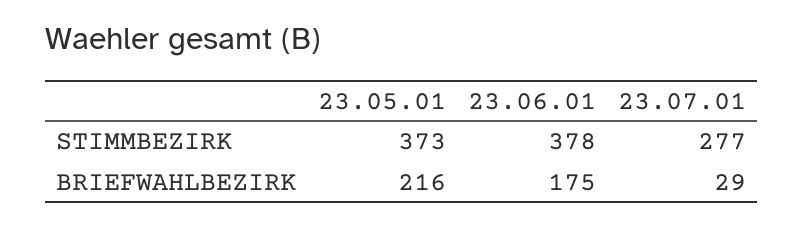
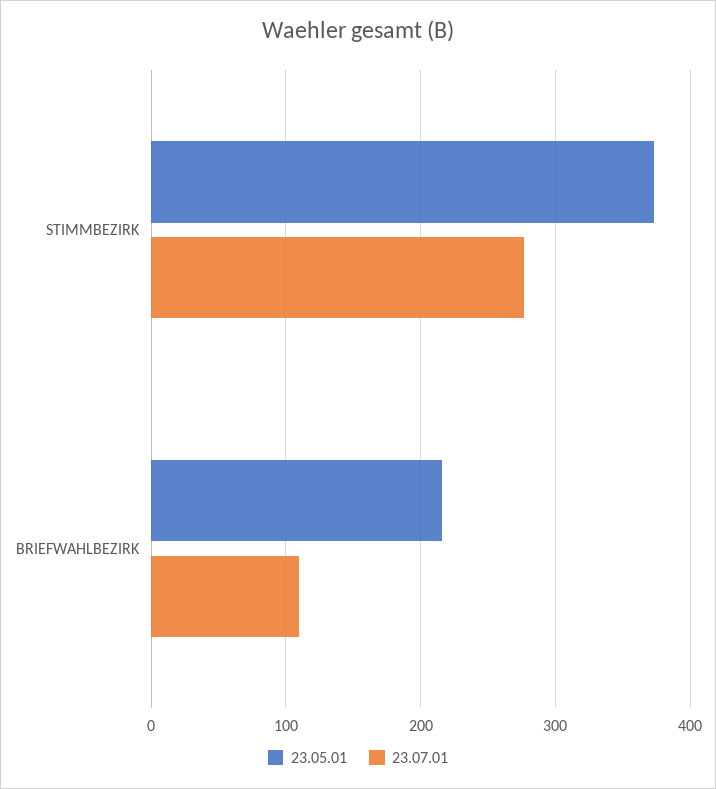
  {
    "23.05.01": {
      "STIMMBEZIRK": 373,
      "BRIEFWAHLBEZIRK": 216
    },
-   "23.06.01": {
-     "STIMMBEZIRK": 378,
-     "BRIEFWAHLBEZIRK": 175
-   },
    "23.07.01": {
      "STIMMBEZIRK": 277,
-     "BRIEFWAHLBEZIRK": 29
+     "BRIEFWAHLBEZIRK": 110
    }
  }

